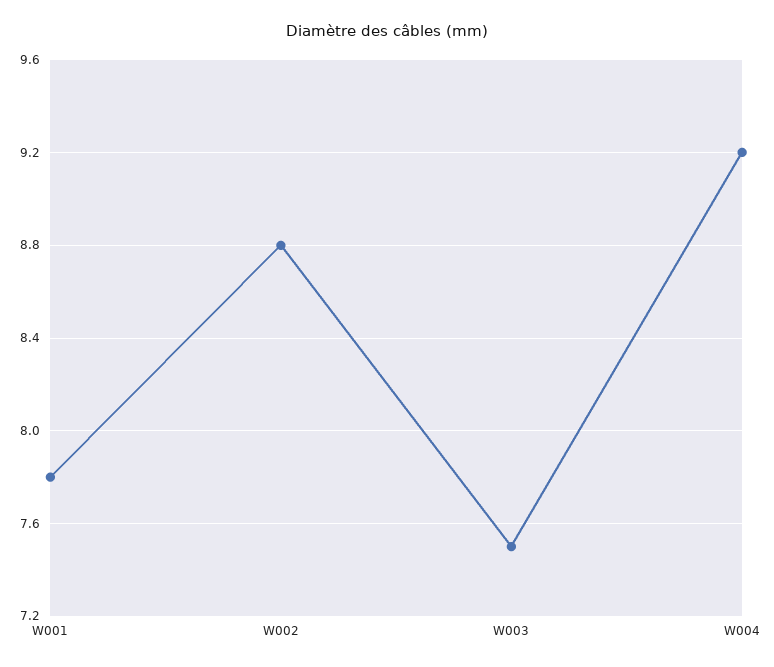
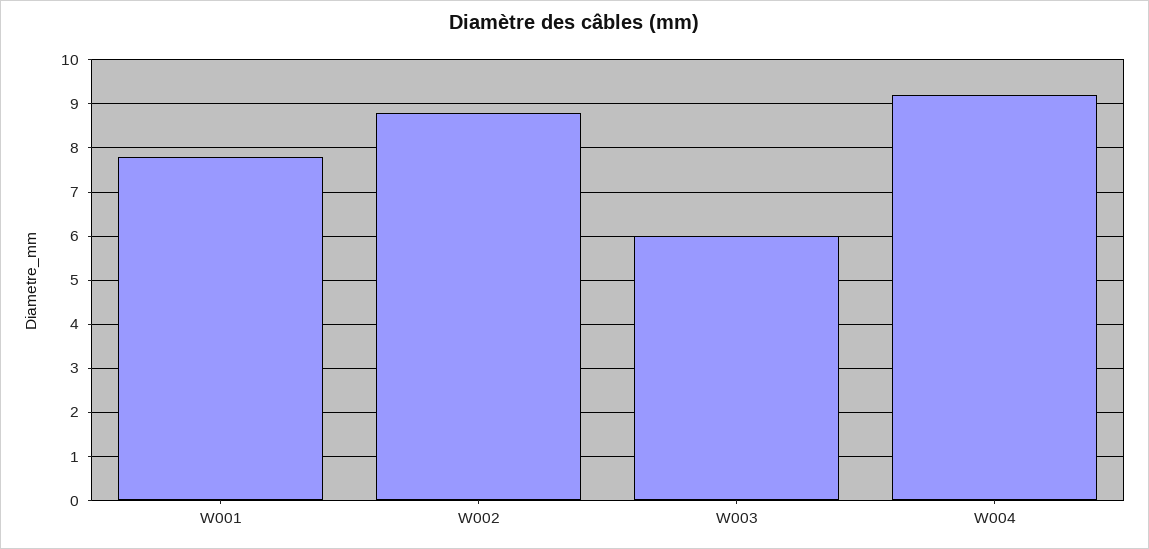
  {
    "W001": 7.8,
    "W002": 8.8,
-   "W003": 7.5,
+   "W003": 6,
    "W004": 9.2
  }

